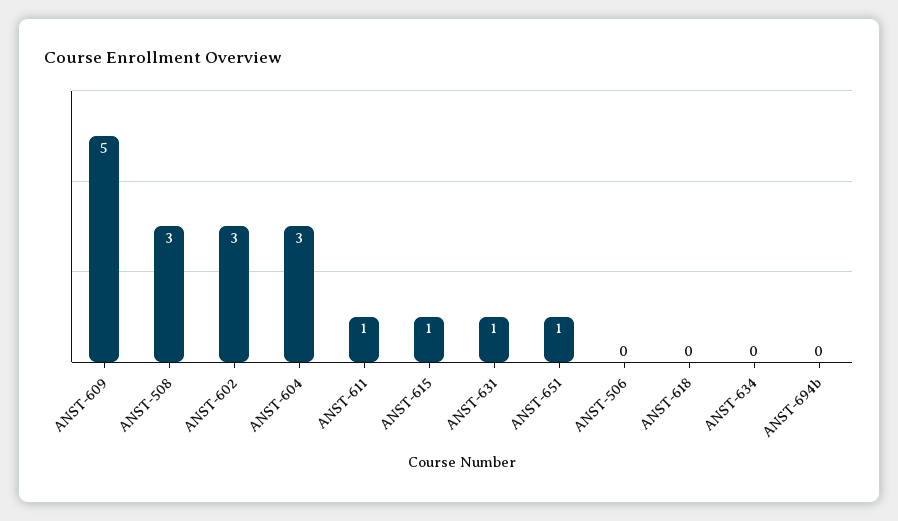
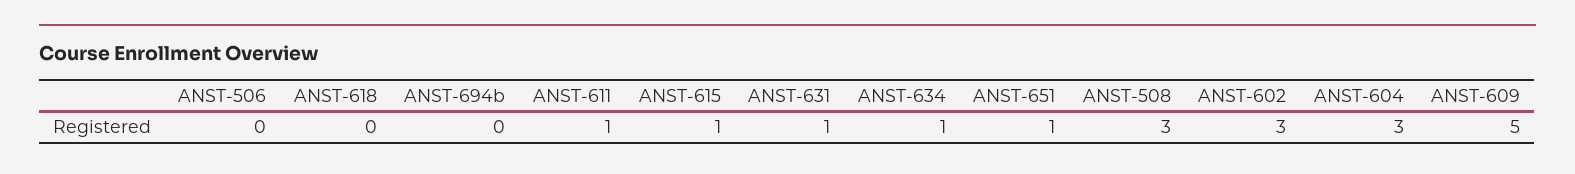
  {
    "ANST-609": 5,
    "ANST-508": 3,
    "ANST-602": 3,
    "ANST-604": 3,
    "ANST-611": 1,
    "ANST-615": 1,
    "ANST-631": 1,
    "ANST-651": 1,
    "ANST-506": 0,
    "ANST-618": 0,
-   "ANST-634": 0,
+   "ANST-634": 1,
    "ANST-694b": 0
  }

